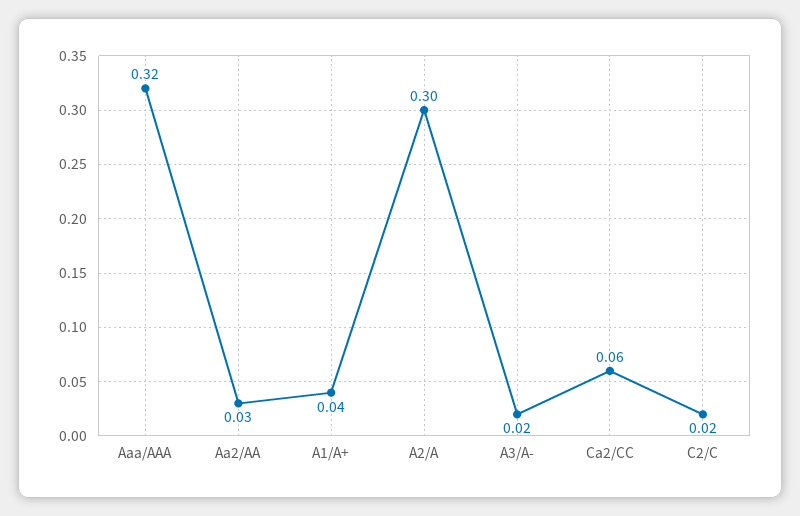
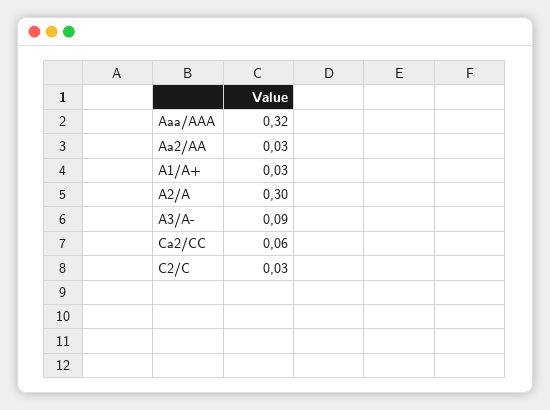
  {
    "Aaa/AAA": 0.32,
    "Aa2/AA": 0.03,
-   "A1/A+": 0.04,
+   "A1/A+": 0.03,
    "A2/A": 0.3,
-   "A3/A-": 0.02,
+   "A3/A-": 0.09,
    "Ca2/CC": 0.06,
-   "C2/C": 0.02
+   "C2/C": 0.03
  }

